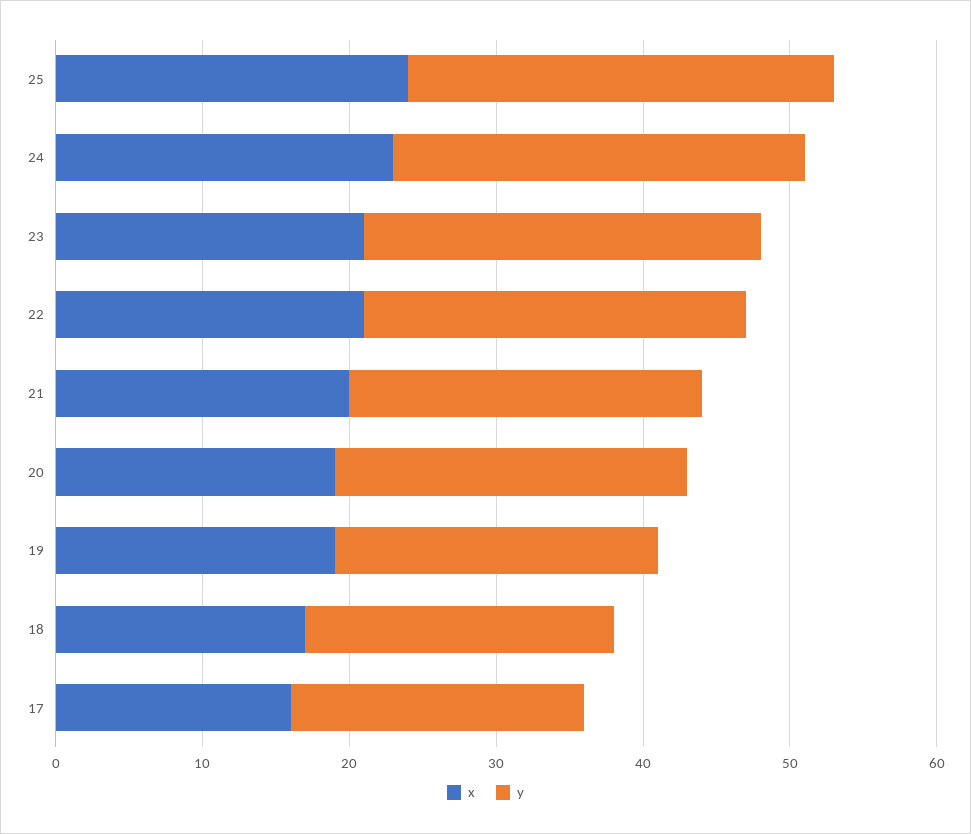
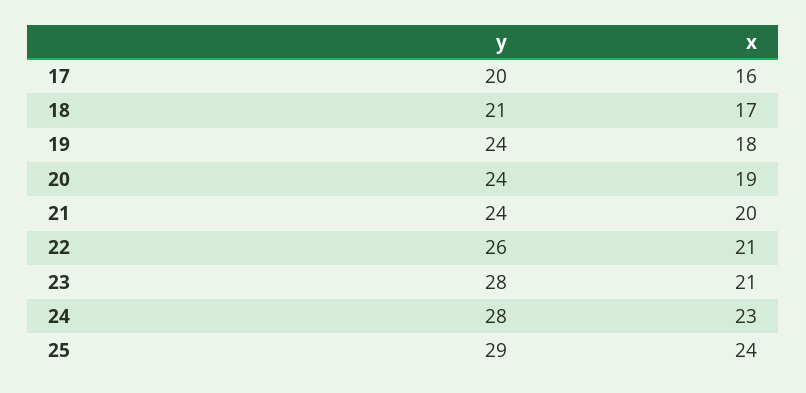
  {
    "x": {
      "25": 24,
      "24": 23,
      "23": 21,
      "22": 21,
      "21": 20,
      "20": 19,
-     "19": 19,
+     "19": 18,
      "18": 17,
      "17": 16
    },
    "y": {
      "25": 29,
      "24": 28,
-     "23": 27,
+     "23": 28,
      "22": 26,
      "21": 24,
      "20": 24,
-     "19": 22,
+     "19": 24,
      "18": 21,
      "17": 20
    }
  }

